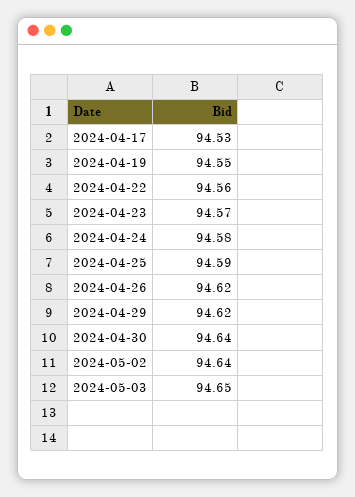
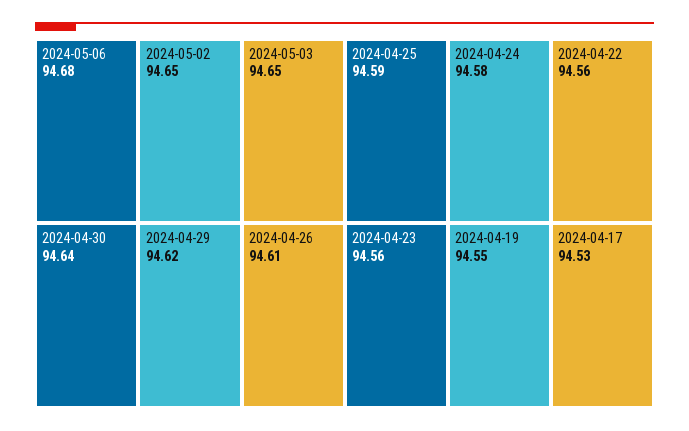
  {
    "2024-04-17": 94.53,
    "2024-04-19": 94.55,
    "2024-04-22": 94.56,
-   "2024-04-23": 94.57,
+   "2024-04-23": 94.56,
    "2024-04-24": 94.58,
    "2024-04-25": 94.59,
-   "2024-04-26": 94.62,
+   "2024-04-26": 94.61,
    "2024-04-29": 94.62,
    "2024-04-30": 94.64,
-   "2024-05-02": 94.64,
+   "2024-05-02": 94.65,
-   "2024-05-03": 94.65
+   "2024-05-03": 94.65,
+   "2024-05-06": 94.68
  }

